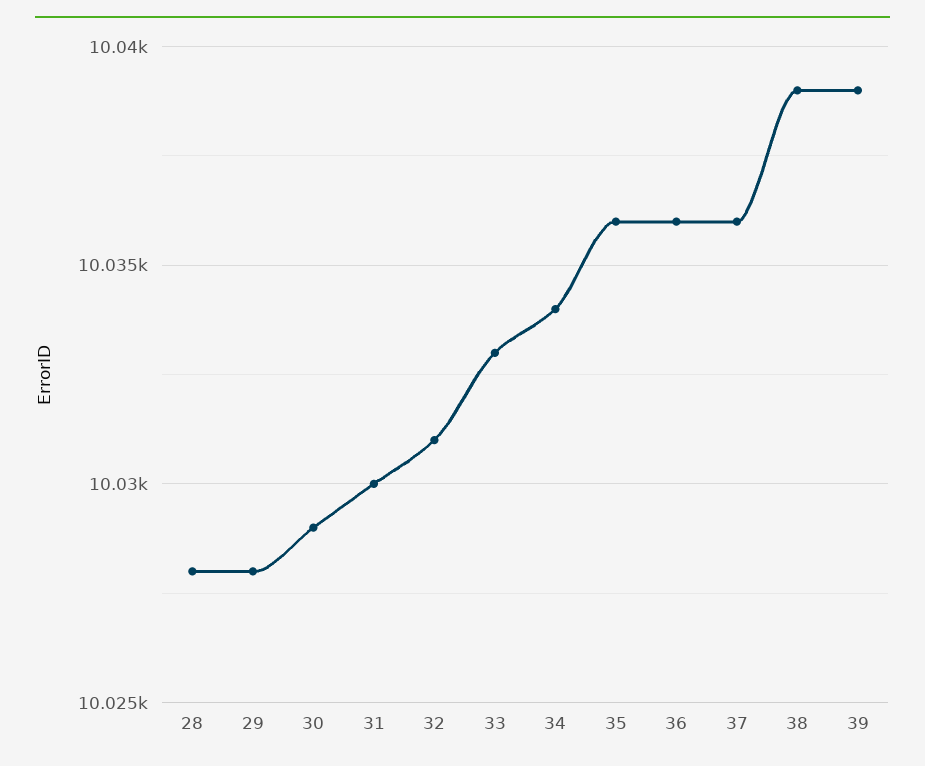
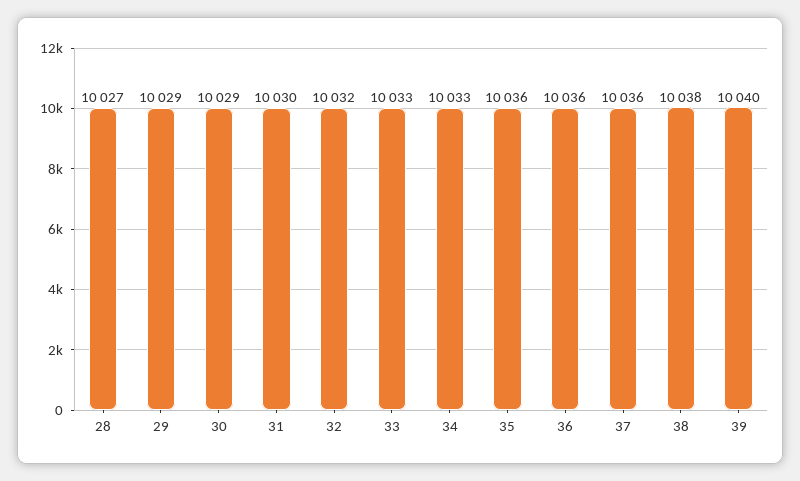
  {
-   "28": 10028,
+   "28": 10027,
-   "29": 10028,
+   "29": 10029,
    "30": 10029,
    "31": 10030,
-   "32": 10031,
+   "32": 10032,
    "33": 10033,
-   "34": 10034,
+   "34": 10033,
    "35": 10036,
    "36": 10036,
    "37": 10036,
-   "38": 10039,
+   "38": 10038,
-   "39": 10039
+   "39": 10040
  }

